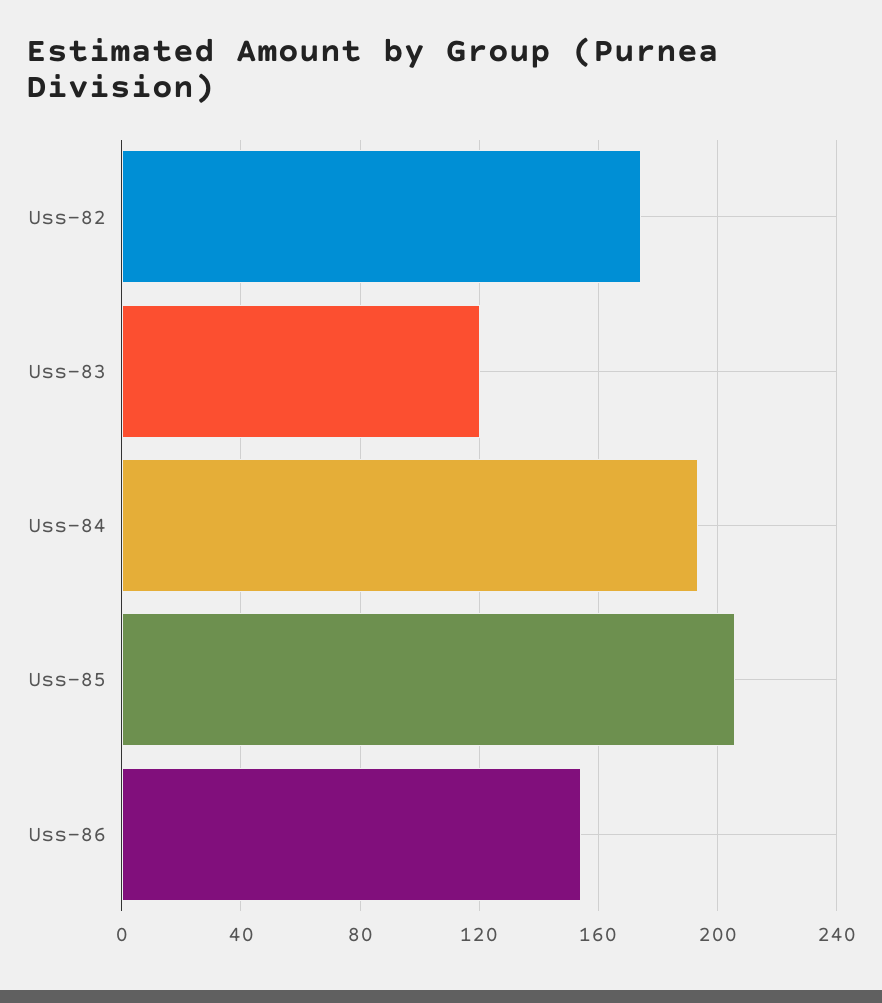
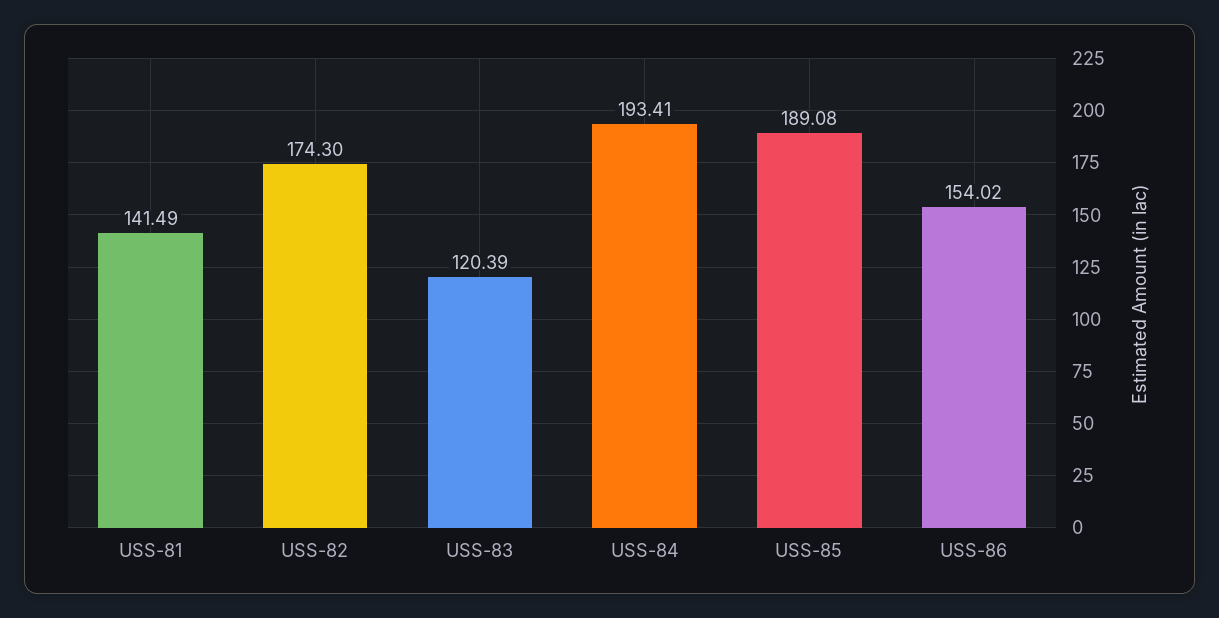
  {
    "Uss-82": 174.3,
    "Uss-83": 120.39,
    "Uss-84": 193.41,
-   "Uss-85": 205,
+   "Uss-85": 189.08,
-   "Uss-86": 154.02
+   "Uss-86": 154.02,
+   "USS-81": 141.49
  }

